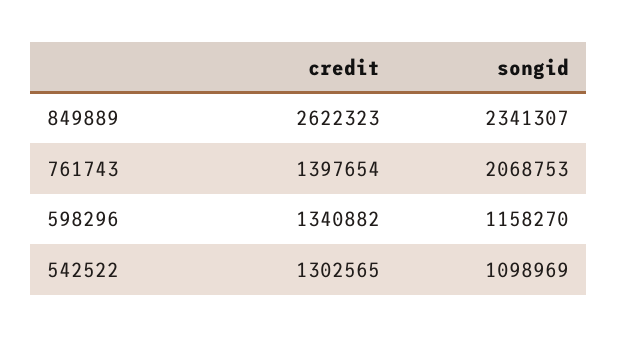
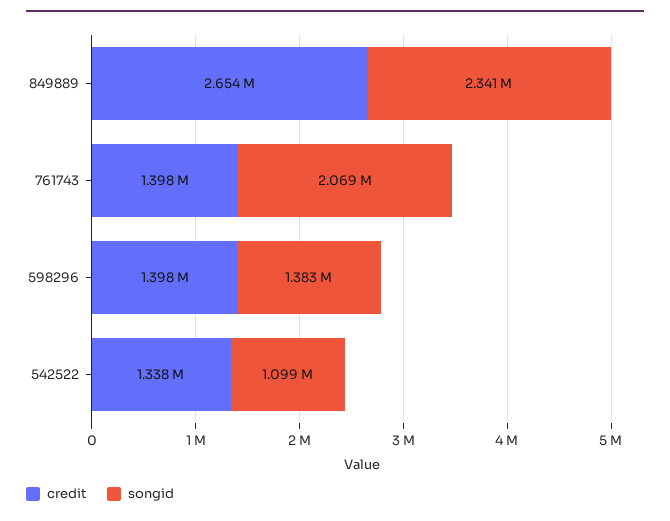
  {
    "credit": {
-     "849889": 2622323,
+     "849889": 2654000,
      "761743": 1397654,
-     "598296": 1340882,
+     "598296": 1398000,
-     "542522": 1302565
+     "542522": 1338000
    },
    "songid": {
      "849889": 2341307,
      "761743": 2068753,
-     "598296": 1158270,
+     "598296": 1383000,
      "542522": 1098969
    }
  }

